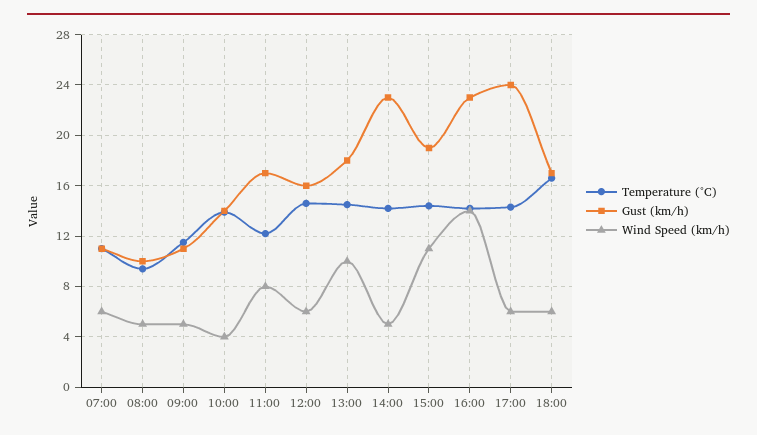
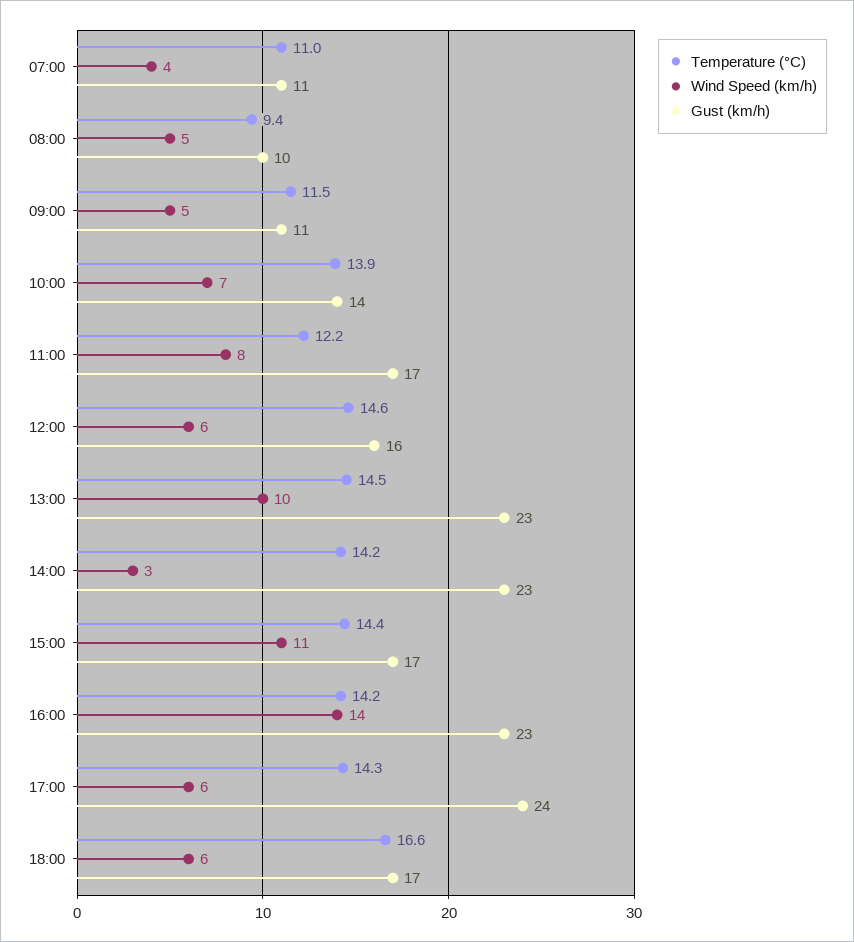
  {
    "Temperature (°C)": {
      "07:00": 11,
      "08:00": 9.4,
      "09:00": 11.5,
      "10:00": 13.9,
      "11:00": 12.2,
      "12:00": 14.6,
      "13:00": 14.5,
      "14:00": 14.2,
      "15:00": 14.4,
      "16:00": 14.2,
      "17:00": 14.3,
      "18:00": 16.6
    },
    "Gust (km/h)": {
      "07:00": 11,
      "08:00": 10,
      "09:00": 11,
      "10:00": 14,
      "11:00": 17,
      "12:00": 16,
-     "13:00": 18,
+     "13:00": 23,
      "14:00": 23,
-     "15:00": 19,
+     "15:00": 17,
      "16:00": 23,
      "17:00": 24,
      "18:00": 17
    },
    "Wind Speed (km/h)": {
-     "07:00": 6,
+     "07:00": 4,
      "08:00": 5,
      "09:00": 5,
-     "10:00": 4,
+     "10:00": 7,
      "11:00": 8,
      "12:00": 6,
      "13:00": 10,
-     "14:00": 5,
+     "14:00": 3,
      "15:00": 11,
      "16:00": 14,
      "17:00": 6,
      "18:00": 6
    }
  }

